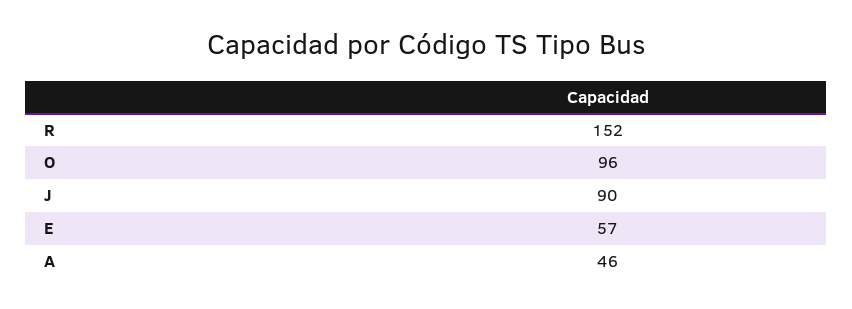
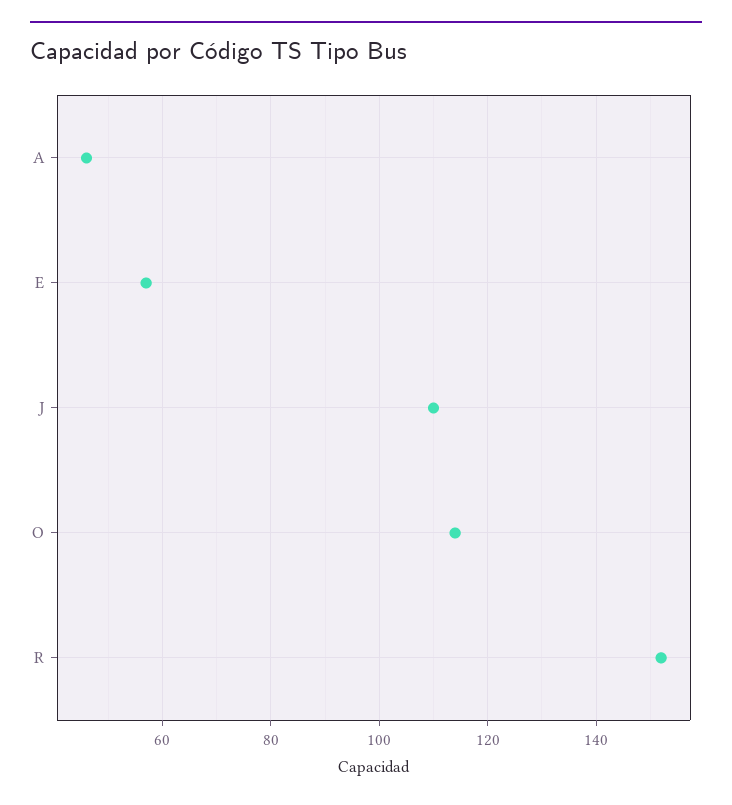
  {
    "R": 152,
-   "O": 96,
+   "O": 115,
-   "J": 90,
+   "J": 110,
    "E": 57,
    "A": 46
  }

